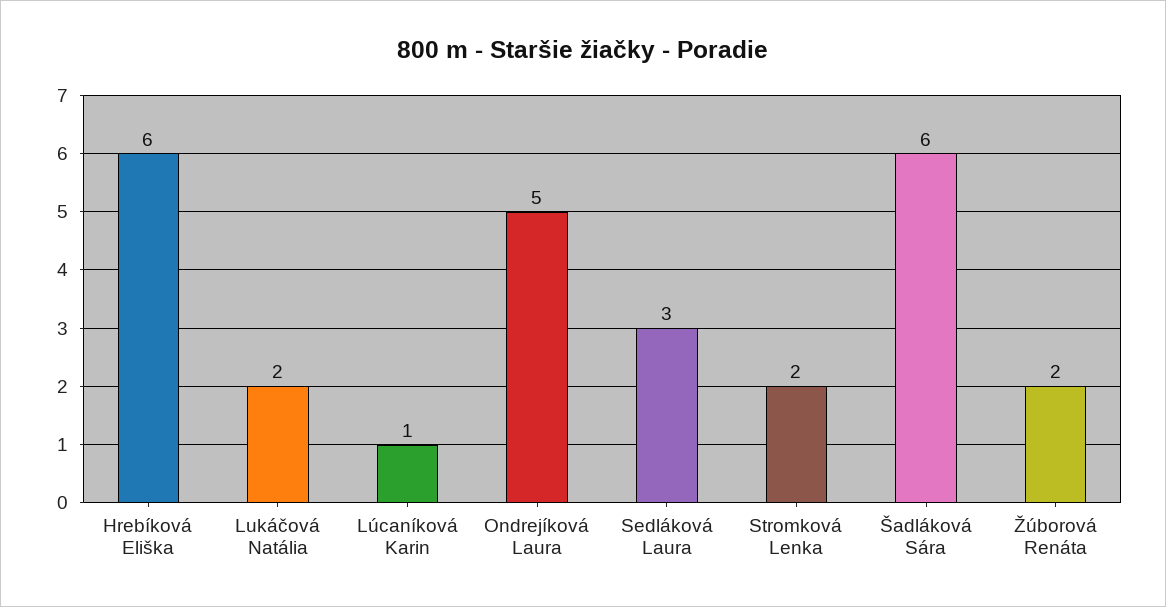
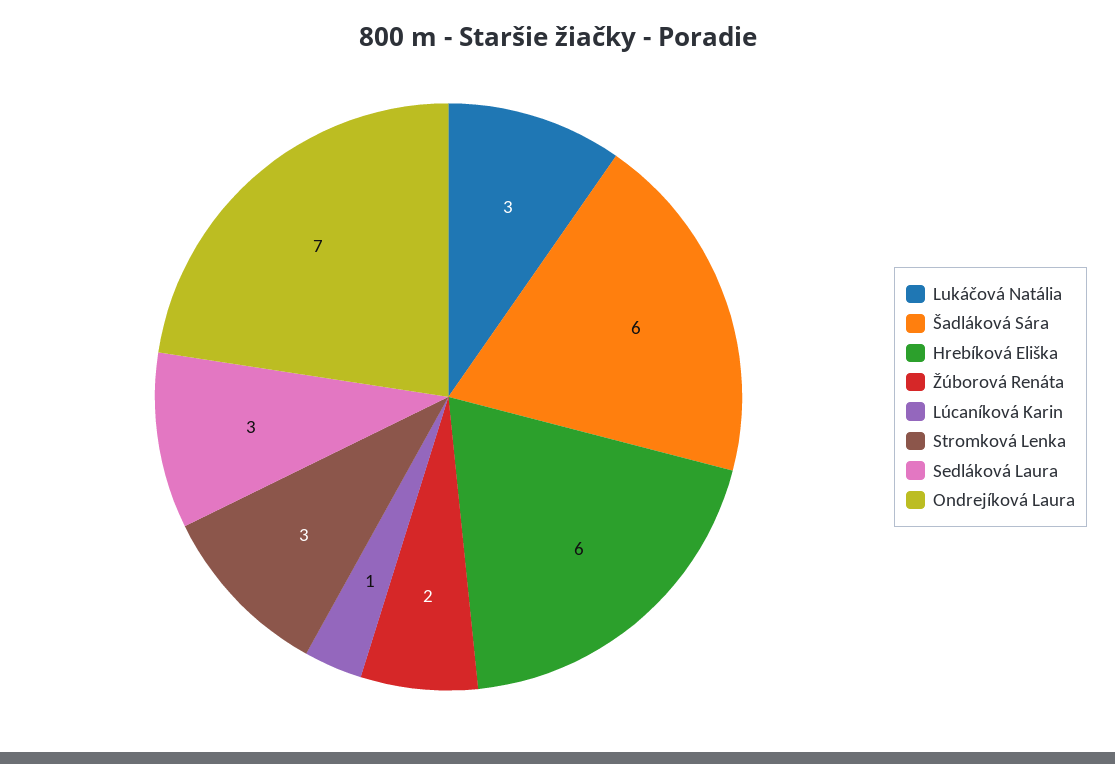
  {
    "Hrebíková Eliška": 6,
-   "Lukáčová Natália": 2,
+   "Lukáčová Natália": 3,
    "Lúcaníková Karin": 1,
-   "Ondrejíková Laura": 5,
+   "Ondrejíková Laura": 7,
    "Sedláková Laura": 3,
-   "Stromková Lenka": 2,
+   "Stromková Lenka": 3,
    "Šadláková Sára": 6,
    "Žúborová Renáta": 2
  }

